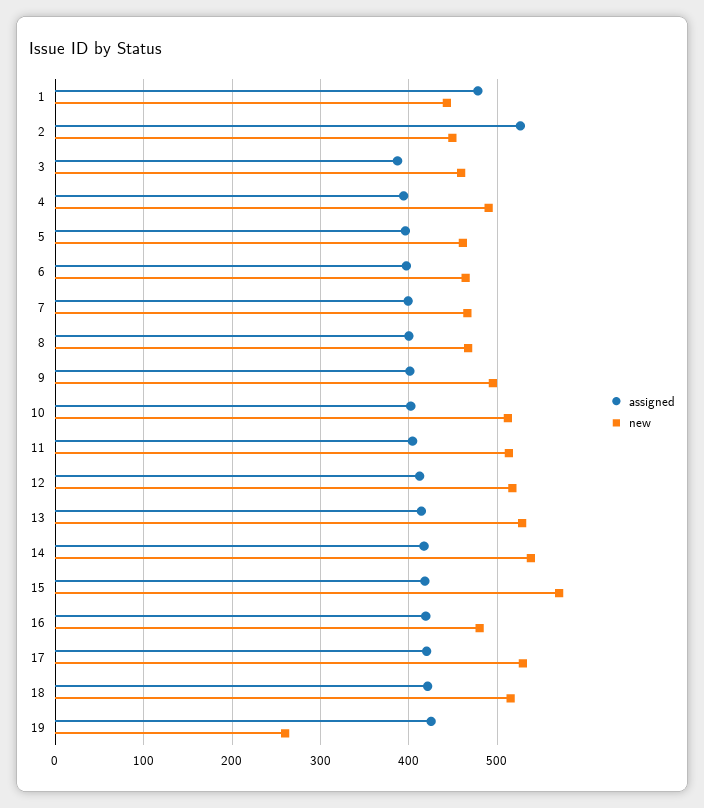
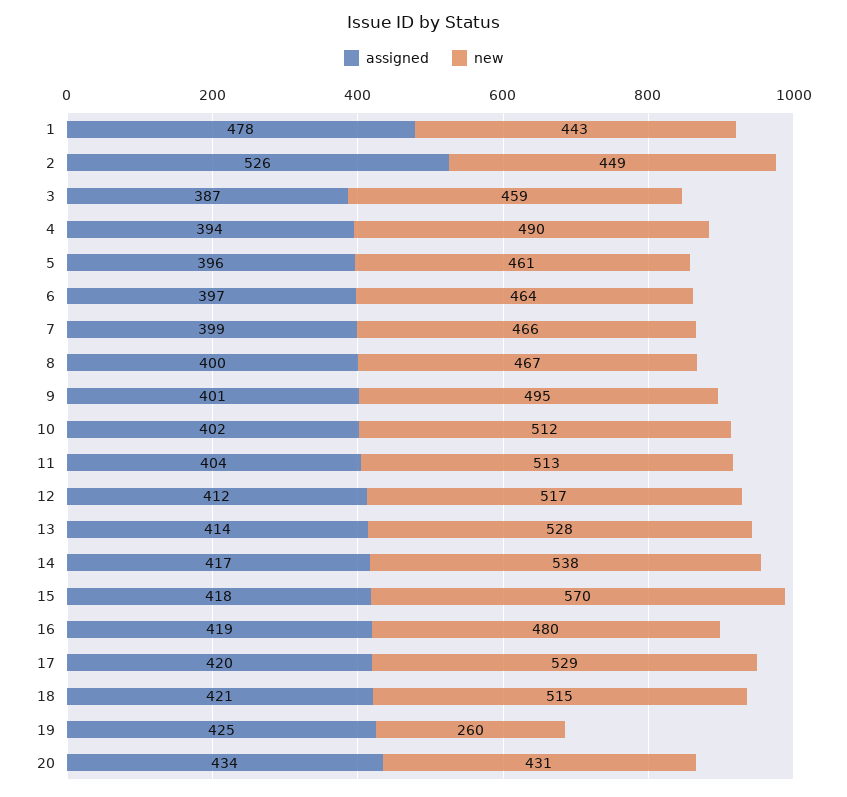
  {
    "assigned": {
      "1": 478,
      "2": 526,
      "3": 387,
      "4": 394,
      "5": 396,
      "6": 397,
      "7": 399,
      "8": 400,
      "9": 401,
      "10": 402,
      "11": 404,
      "12": 412,
      "13": 414,
      "14": 417,
      "15": 418,
      "16": 419,
      "17": 420,
      "18": 421,
-     "19": 425
+     "19": 425,
+     "20": 434
    },
    "new": {
      "1": 443,
      "2": 449,
      "3": 459,
      "4": 490,
      "5": 461,
      "6": 464,
      "7": 466,
      "8": 467,
      "9": 495,
      "10": 512,
      "11": 513,
      "12": 517,
      "13": 528,
      "14": 538,
      "15": 570,
      "16": 480,
      "17": 529,
      "18": 515,
-     "19": 260
+     "19": 260,
+     "20": 431
    }
  }

